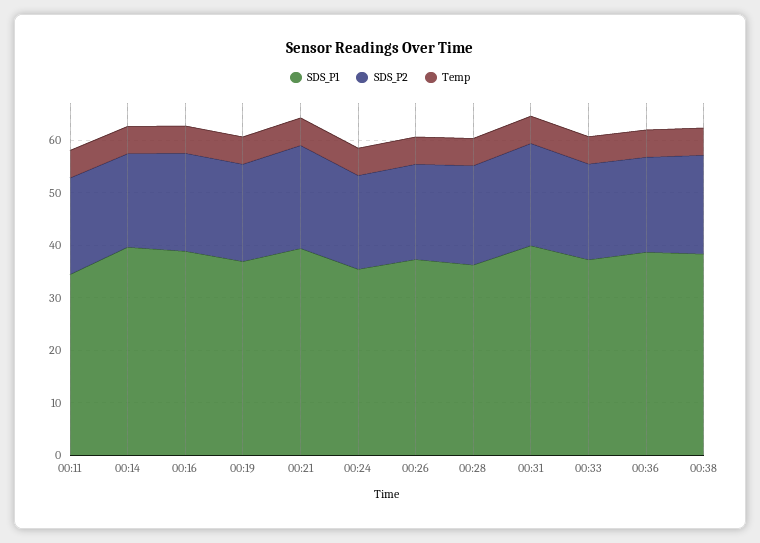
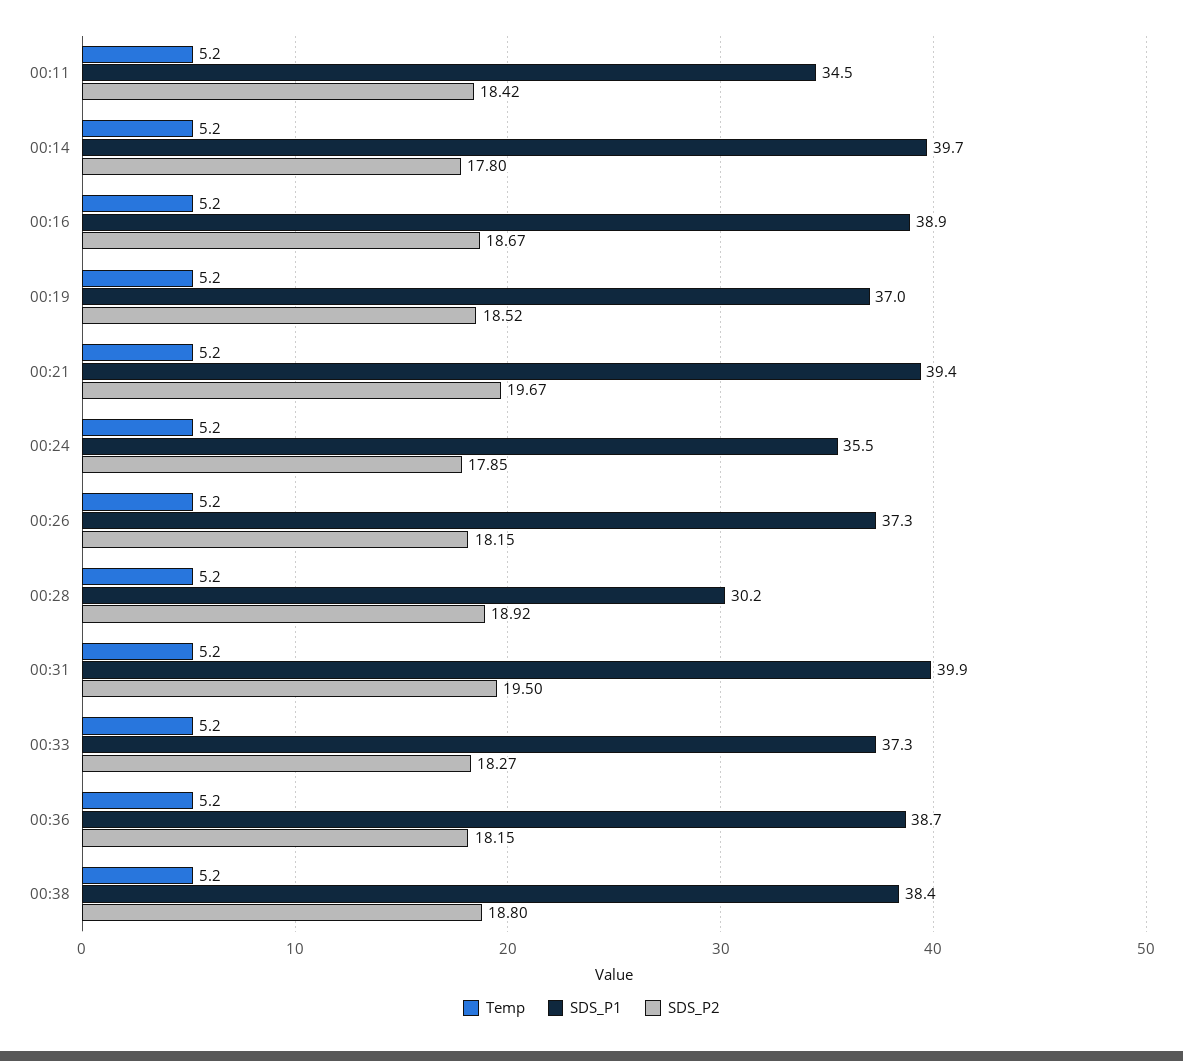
  {
    "SDS_P1": {
      "00:11": 34.5,
      "00:14": 39.7,
      "00:16": 38.9,
      "00:19": 37,
      "00:21": 39.4,
      "00:24": 35.5,
      "00:26": 37.3,
-     "00:28": 36,
+     "00:28": 30.2,
      "00:31": 39.9,
      "00:33": 37.3,
      "00:36": 38.7,
      "00:38": 38.4
    },
    "SDS_P2": {
      "00:11": 18.42,
      "00:14": 17.8,
      "00:16": 18.67,
      "00:19": 18.52,
      "00:21": 19.67,
      "00:24": 17.85,
      "00:26": 18.15,
      "00:28": 18.92,
      "00:31": 19.5,
      "00:33": 18.27,
      "00:36": 18.15,
      "00:38": 18.8
    },
    "Temp": {
      "00:11": 5.2,
      "00:14": 5.2,
      "00:16": 5.2,
      "00:19": 5.2,
      "00:21": 5.2,
      "00:24": 5.2,
      "00:26": 5.2,
      "00:28": 5.2,
      "00:31": 5.2,
      "00:33": 5.2,
      "00:36": 5.2,
      "00:38": 5.2
    }
  }

